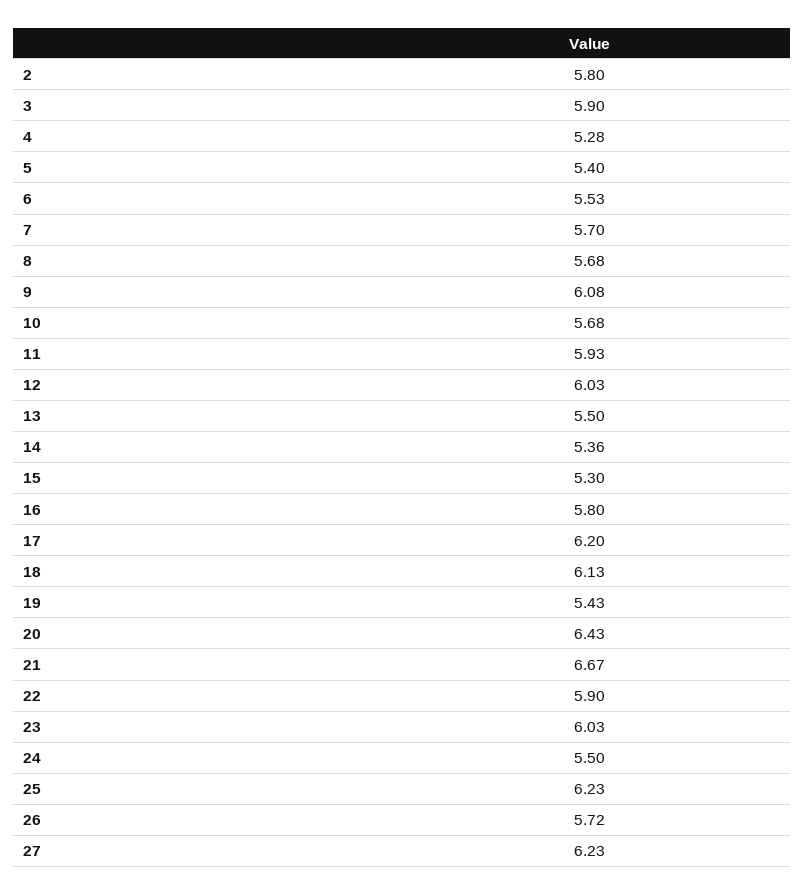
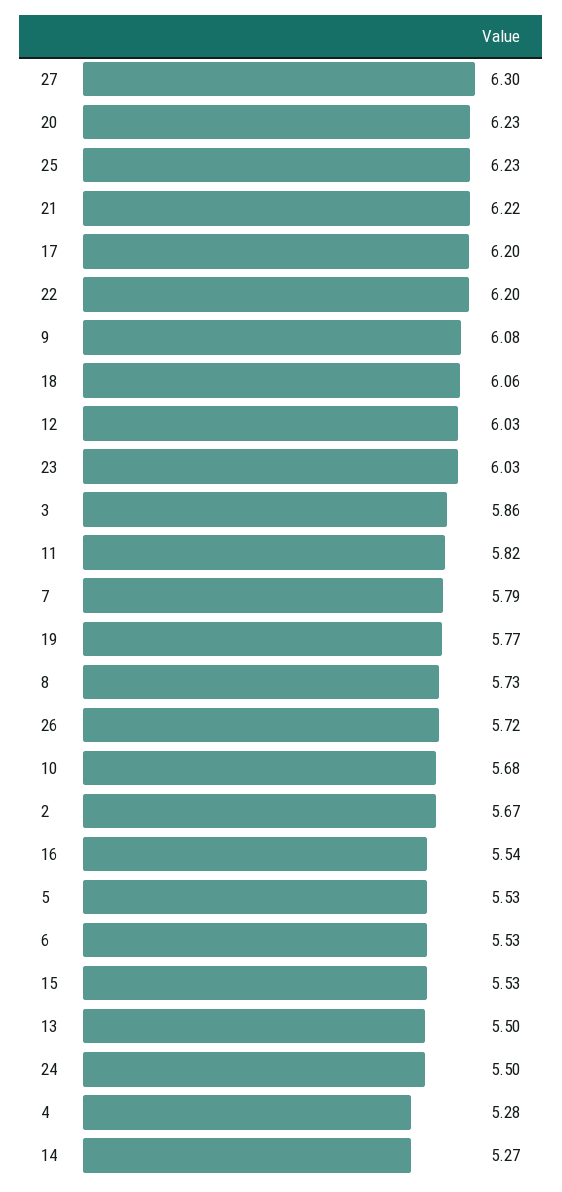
  {
-   "2": 5.8,
+   "2": 5.67,
-   "3": 5.9,
+   "3": 5.86,
    "4": 5.28,
-   "5": 5.4,
+   "5": 5.53,
    "6": 5.53,
-   "7": 5.7,
+   "7": 5.79,
-   "8": 5.68,
+   "8": 5.73,
    "9": 6.08,
    "10": 5.68,
-   "11": 5.93,
+   "11": 5.82,
    "12": 6.03,
    "13": 5.5,
-   "14": 5.36,
+   "14": 5.27,
-   "15": 5.3,
+   "15": 5.53,
-   "16": 5.8,
+   "16": 5.54,
    "17": 6.2,
-   "18": 6.13,
+   "18": 6.06,
-   "19": 5.43,
+   "19": 5.77,
-   "20": 6.43,
+   "20": 6.23,
-   "21": 6.67,
+   "21": 6.22,
-   "22": 5.9,
+   "22": 6.2,
    "23": 6.03,
    "24": 5.5,
    "25": 6.23,
    "26": 5.72,
-   "27": 6.23
+   "27": 6.3
  }

